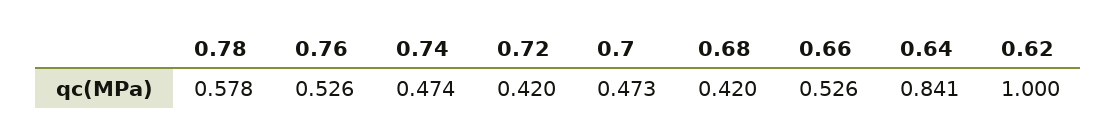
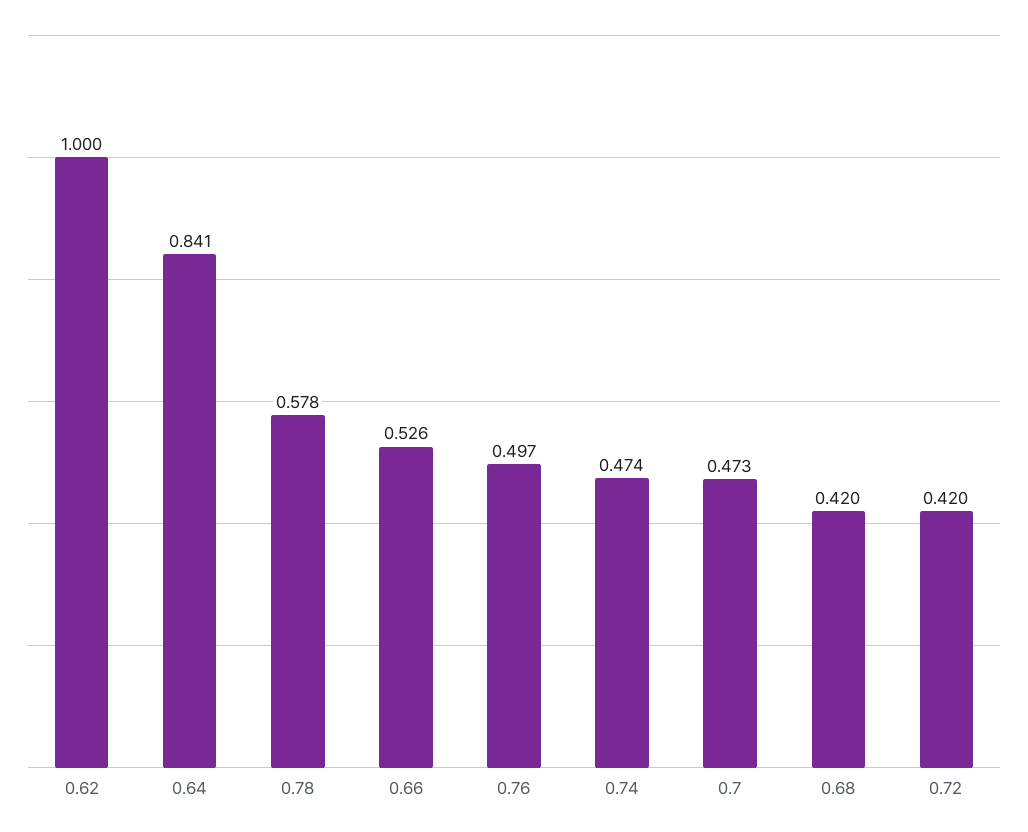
  {
    "0.78": 0.578,
-   "0.76": 0.526,
+   "0.76": 0.497,
    "0.74": 0.474,
    "0.72": 0.42,
    "0.7": 0.473,
    "0.68": 0.42,
    "0.66": 0.526,
    "0.64": 0.841,
    "0.62": 1
  }

